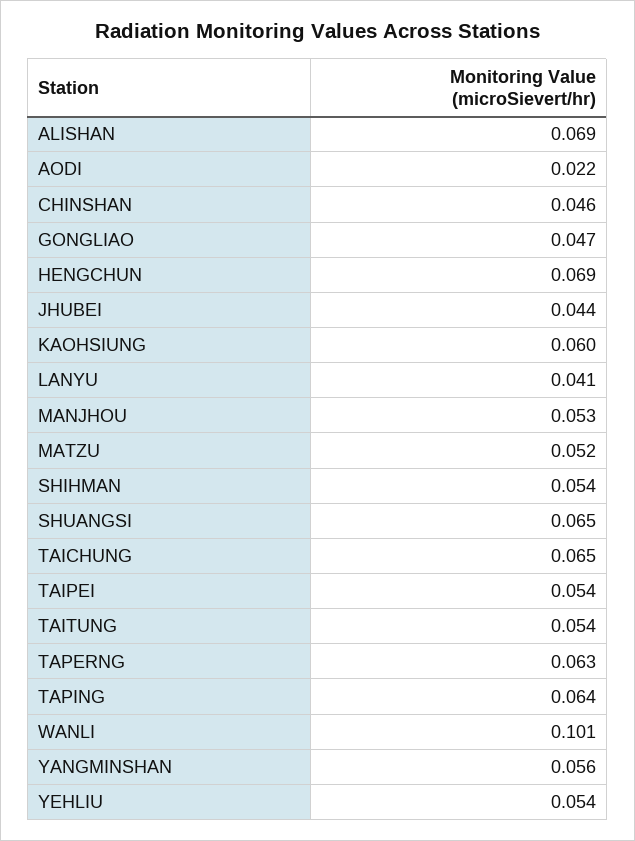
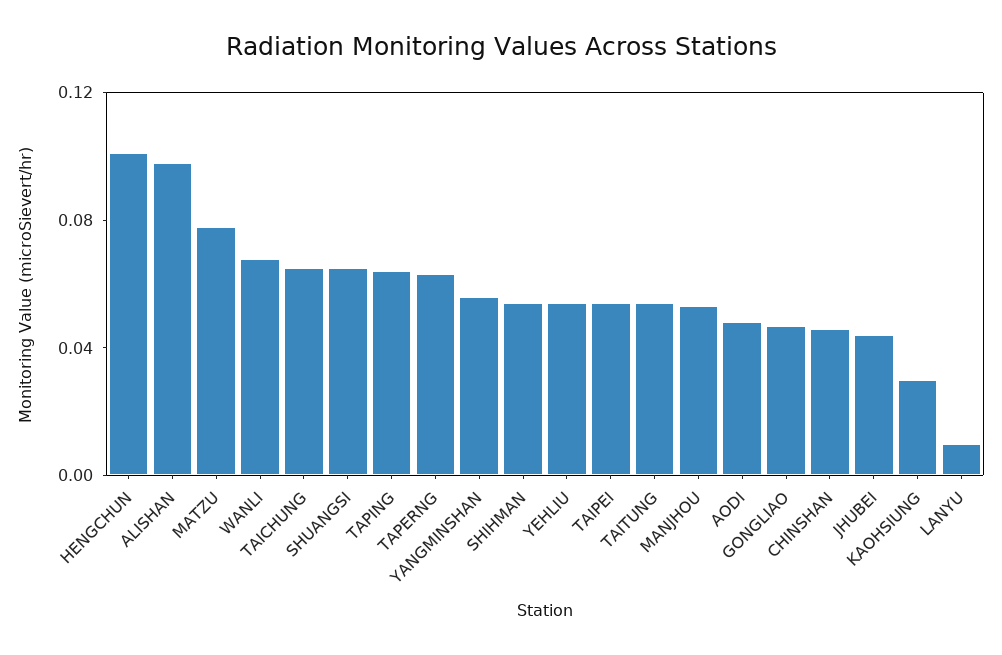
  {
-   "ALISHAN": 0.069,
+   "ALISHAN": 0.1,
-   "AODI": 0.022,
+   "AODI": 0.05,
    "CHINSHAN": 0.046,
    "GONGLIAO": 0.047,
-   "HENGCHUN": 0.069,
+   "HENGCHUN": 0.1,
    "JHUBEI": 0.044,
-   "KAOHSIUNG": 0.06,
+   "KAOHSIUNG": 0.03,
-   "LANYU": 0.041,
+   "LANYU": 0.01,
    "MANJHOU": 0.053,
-   "MATZU": 0.052,
+   "MATZU": 0.08,
    "SHIHMAN": 0.054,
    "SHUANGSI": 0.065,
    "TAICHUNG": 0.065,
    "TAIPEI": 0.054,
    "TAITUNG": 0.054,
    "TAPERNG": 0.063,
    "TAPING": 0.064,
-   "WANLI": 0.101,
+   "WANLI": 0.07,
    "YANGMINSHAN": 0.056,
    "YEHLIU": 0.054
  }

